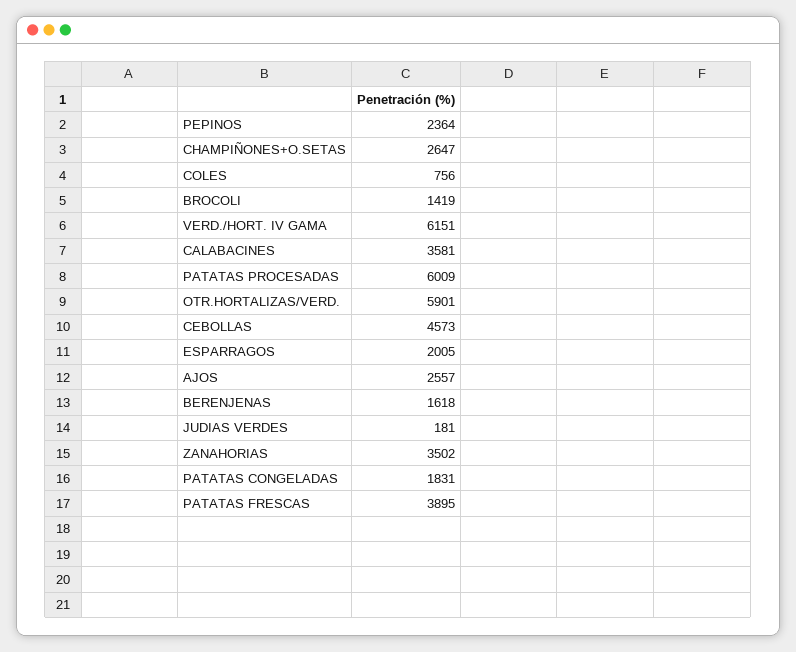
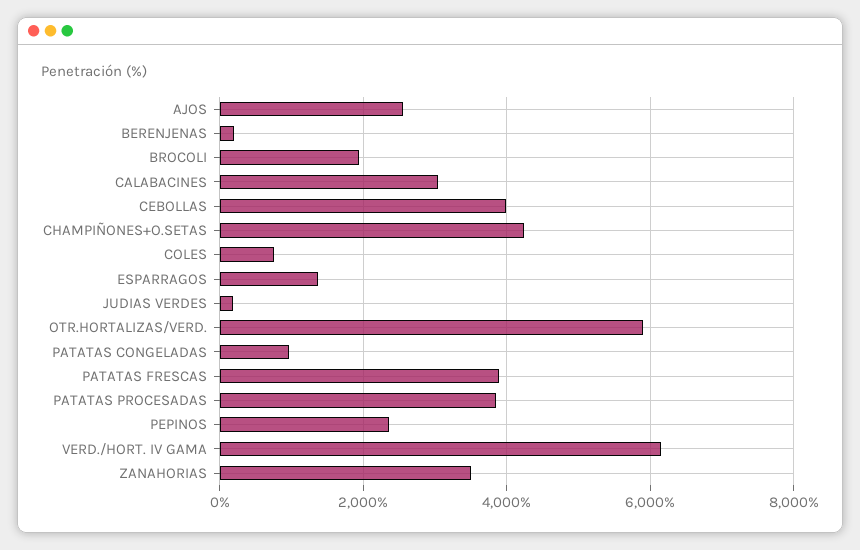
  {
    "PEPINOS": 2364,
-   "CHAMPIÑONES+O.SETAS": 2647,
+   "CHAMPIÑONES+O.SETAS": 4200,
    "COLES": 756,
-   "BROCOLI": 1419,
+   "BROCOLI": 2000,
    "VERD./HORT. IV GAMA": 6151,
-   "CALABACINES": 3581,
+   "CALABACINES": 3000,
-   "PATATAS PROCESADAS": 6009,
+   "PATATAS PROCESADAS": 3800,
    "OTR.HORTALIZAS/VERD.": 5901,
-   "CEBOLLAS": 4573,
+   "CEBOLLAS": 4000,
-   "ESPARRAGOS": 2005,
+   "ESPARRAGOS": 1400,
    "AJOS": 2557,
-   "BERENJENAS": 1618,
+   "BERENJENAS": 200,
    "JUDIAS VERDES": 181,
    "ZANAHORIAS": 3502,
-   "PATATAS CONGELADAS": 1831,
+   "PATATAS CONGELADAS": 1000,
    "PATATAS FRESCAS": 3895
  }

